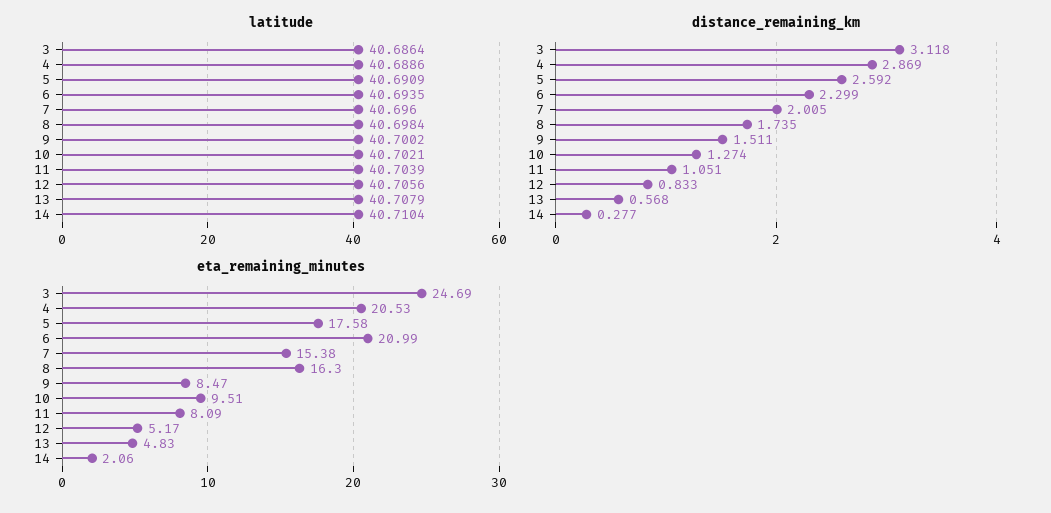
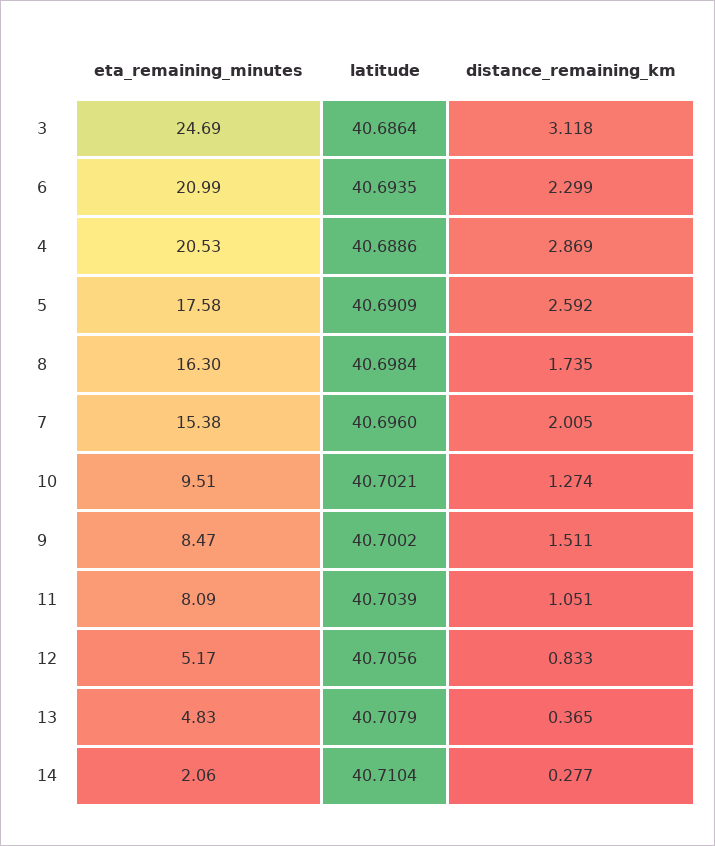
  {
    "latitude": {
      "3": 40.6864,
      "4": 40.6886,
      "5": 40.6909,
      "6": 40.6935,
      "7": 40.696,
      "8": 40.6984,
      "9": 40.7002,
      "10": 40.7021,
      "11": 40.7039,
      "12": 40.7056,
      "13": 40.7079,
      "14": 40.7104
    },
    "distance_remaining_km": {
      "3": 3.118,
      "4": 2.869,
      "5": 2.592,
      "6": 2.299,
      "7": 2.005,
      "8": 1.735,
      "9": 1.511,
      "10": 1.274,
      "11": 1.051,
      "12": 0.833,
-     "13": 0.568,
+     "13": 0.365,
      "14": 0.277
    },
    "eta_remaining_minutes": {
      "3": 24.69,
      "4": 20.53,
      "5": 17.58,
      "6": 20.99,
      "7": 15.38,
      "8": 16.3,
      "9": 8.47,
      "10": 9.51,
      "11": 8.09,
      "12": 5.17,
      "13": 4.83,
      "14": 2.06
    }
  }

